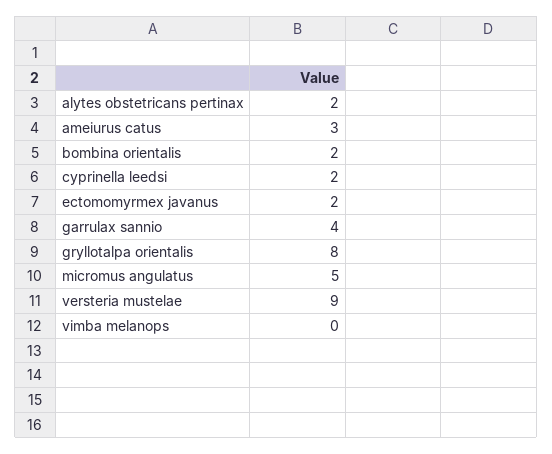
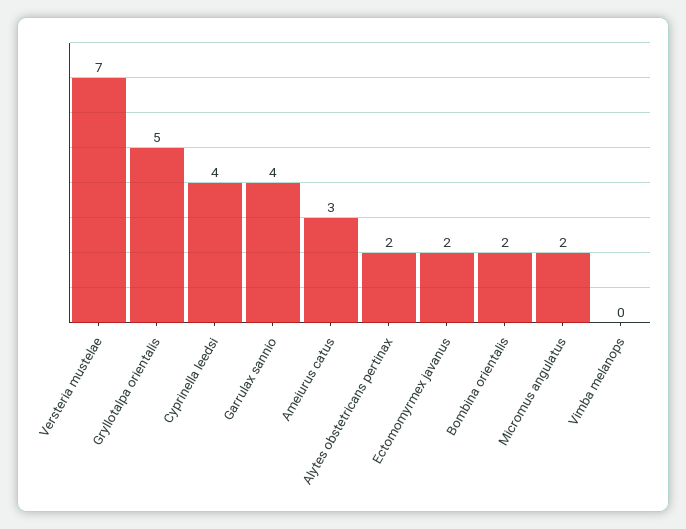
  {
    "alytes obstetricans pertinax": 2,
    "ameiurus catus": 3,
    "bombina orientalis": 2,
-   "cyprinella leedsi": 2,
+   "cyprinella leedsi": 4,
    "ectomomyrmex javanus": 2,
    "garrulax sannio": 4,
-   "gryllotalpa orientalis": 8,
+   "gryllotalpa orientalis": 5,
-   "micromus angulatus": 5,
+   "micromus angulatus": 2,
-   "versteria mustelae": 9,
+   "versteria mustelae": 7,
    "vimba melanops": 0
  }

